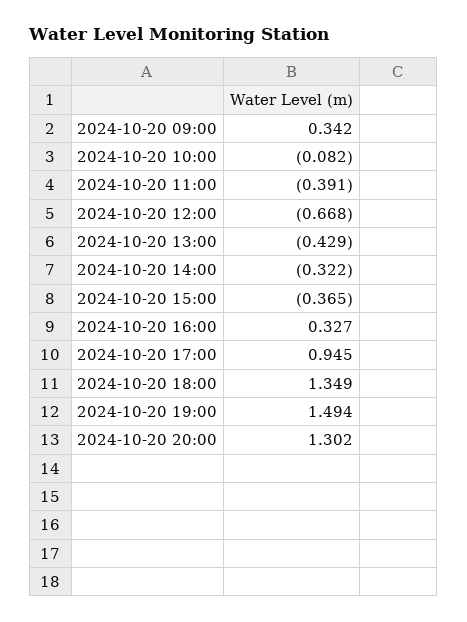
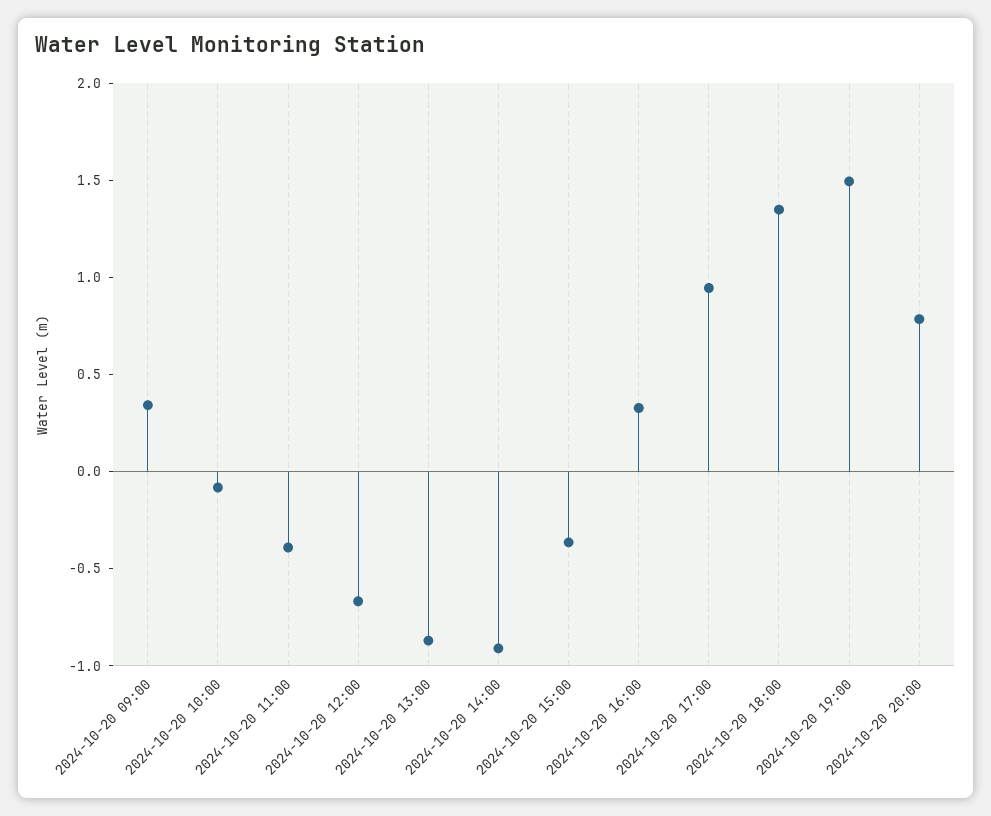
  {
    "2024-10-20 09:00": 0.342,
    "2024-10-20 10:00": -0.082,
    "2024-10-20 11:00": -0.391,
    "2024-10-20 12:00": -0.668,
-   "2024-10-20 13:00": -0.429,
+   "2024-10-20 13:00": -0.9,
-   "2024-10-20 14:00": -0.322,
+   "2024-10-20 14:00": -0.9,
    "2024-10-20 15:00": -0.365,
    "2024-10-20 16:00": 0.327,
    "2024-10-20 17:00": 0.945,
    "2024-10-20 18:00": 1.349,
    "2024-10-20 19:00": 1.494,
-   "2024-10-20 20:00": 1.302
+   "2024-10-20 20:00": 0.8
  }

